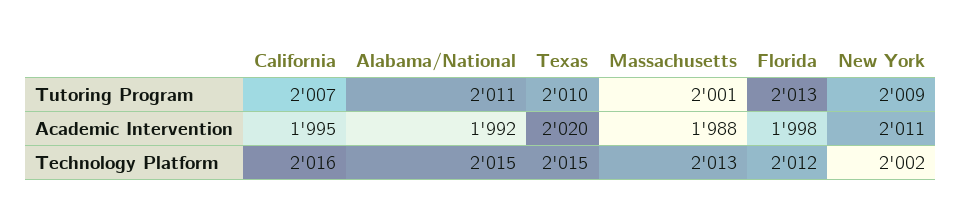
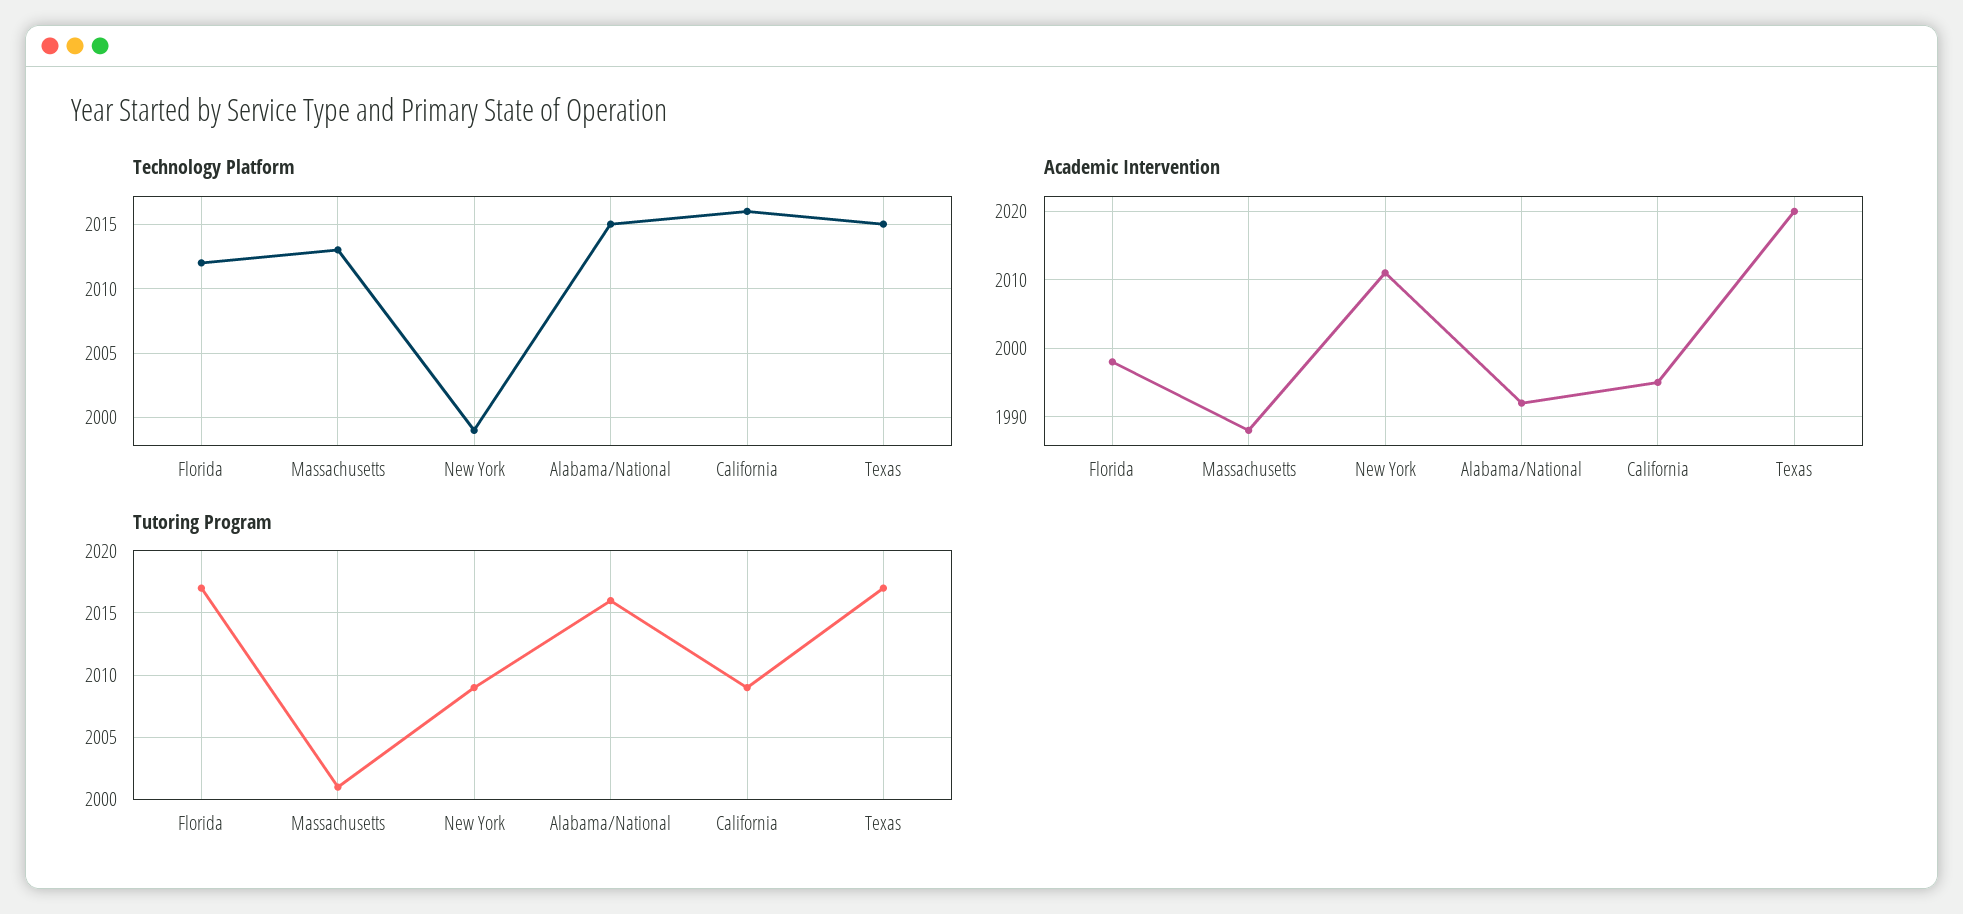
  {
    "Tutoring Program": {
-     "California": 2007,
+     "California": 2009,
-     "Alabama/National": 2011,
+     "Alabama/National": 2016,
-     "Texas": 2010,
+     "Texas": 2017,
      "Massachusetts": 2001,
-     "Florida": 2013,
+     "Florida": 2017,
      "New York": 2009
    },
    "Academic Intervention": {
      "California": 1995,
      "Alabama/National": 1992,
      "Texas": 2020,
      "Massachusetts": 1988,
      "Florida": 1998,
      "New York": 2011
    },
    "Technology Platform": {
      "California": 2016,
      "Alabama/National": 2015,
      "Texas": 2015,
      "Massachusetts": 2013,
      "Florida": 2012,
-     "New York": 2002
+     "New York": 1999
    }
  }

